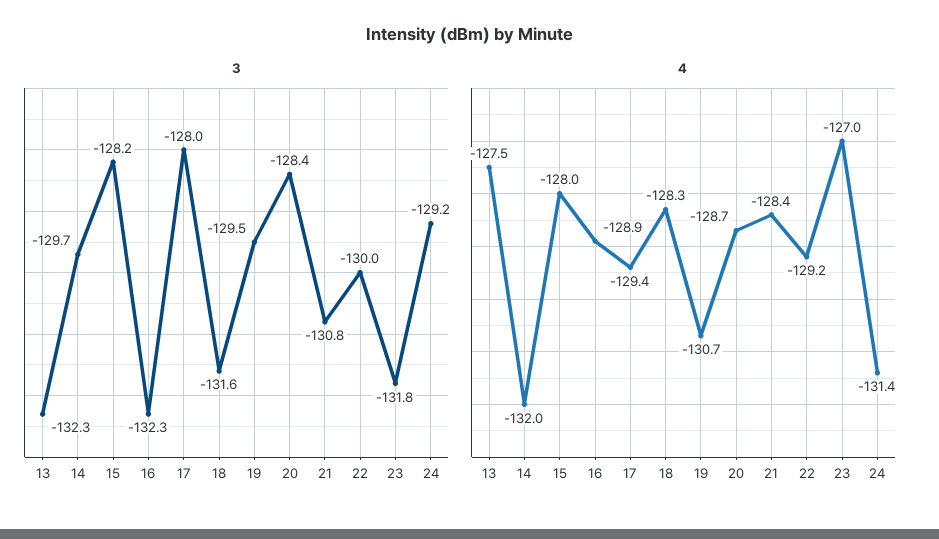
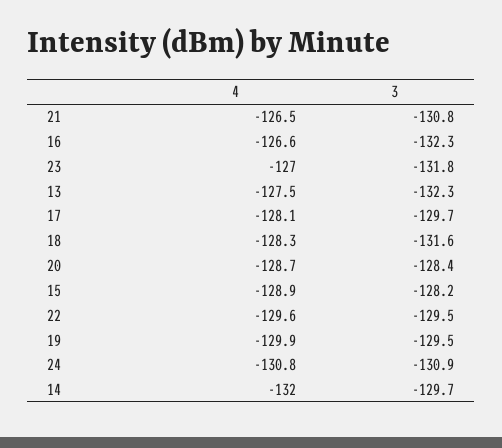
  {
    "3": {
      "13": -132.3,
      "14": -129.7,
      "15": -128.2,
      "16": -132.3,
-     "17": -128,
+     "17": -129.7,
      "18": -131.6,
      "19": -129.5,
      "20": -128.4,
      "21": -130.8,
-     "22": -130,
+     "22": -129.5,
      "23": -131.8,
-     "24": -129.2
+     "24": -130.9
    },
    "4": {
      "13": -127.5,
      "14": -132,
-     "15": -128,
+     "15": -128.9,
-     "16": -128.9,
+     "16": -126.6,
-     "17": -129.4,
+     "17": -128.1,
      "18": -128.3,
-     "19": -130.7,
+     "19": -129.9,
      "20": -128.7,
-     "21": -128.4,
+     "21": -126.5,
-     "22": -129.2,
+     "22": -129.6,
      "23": -127,
-     "24": -131.4
+     "24": -130.8
    }
  }

